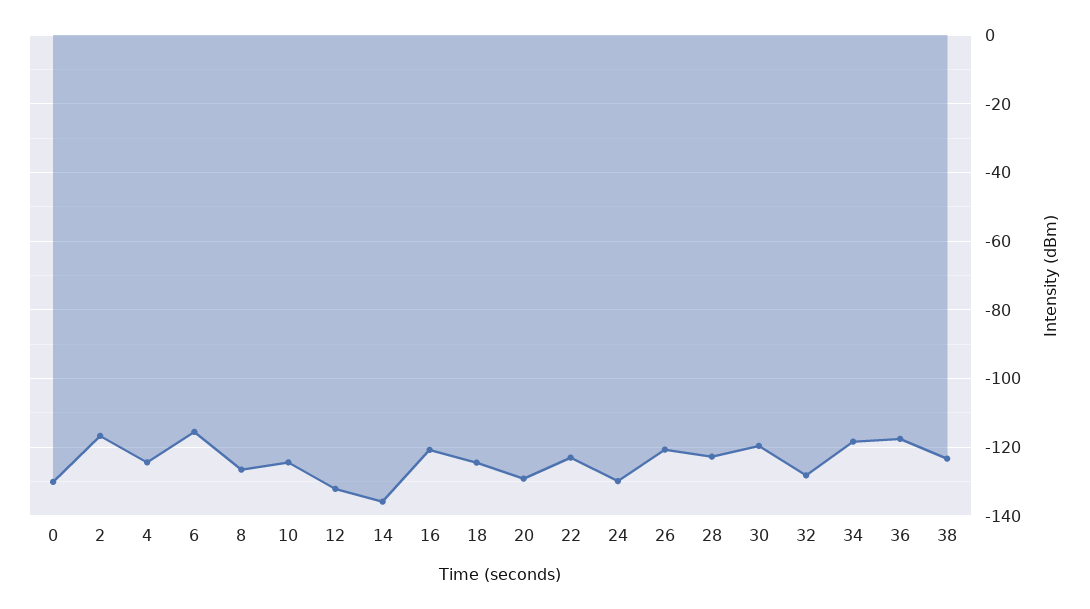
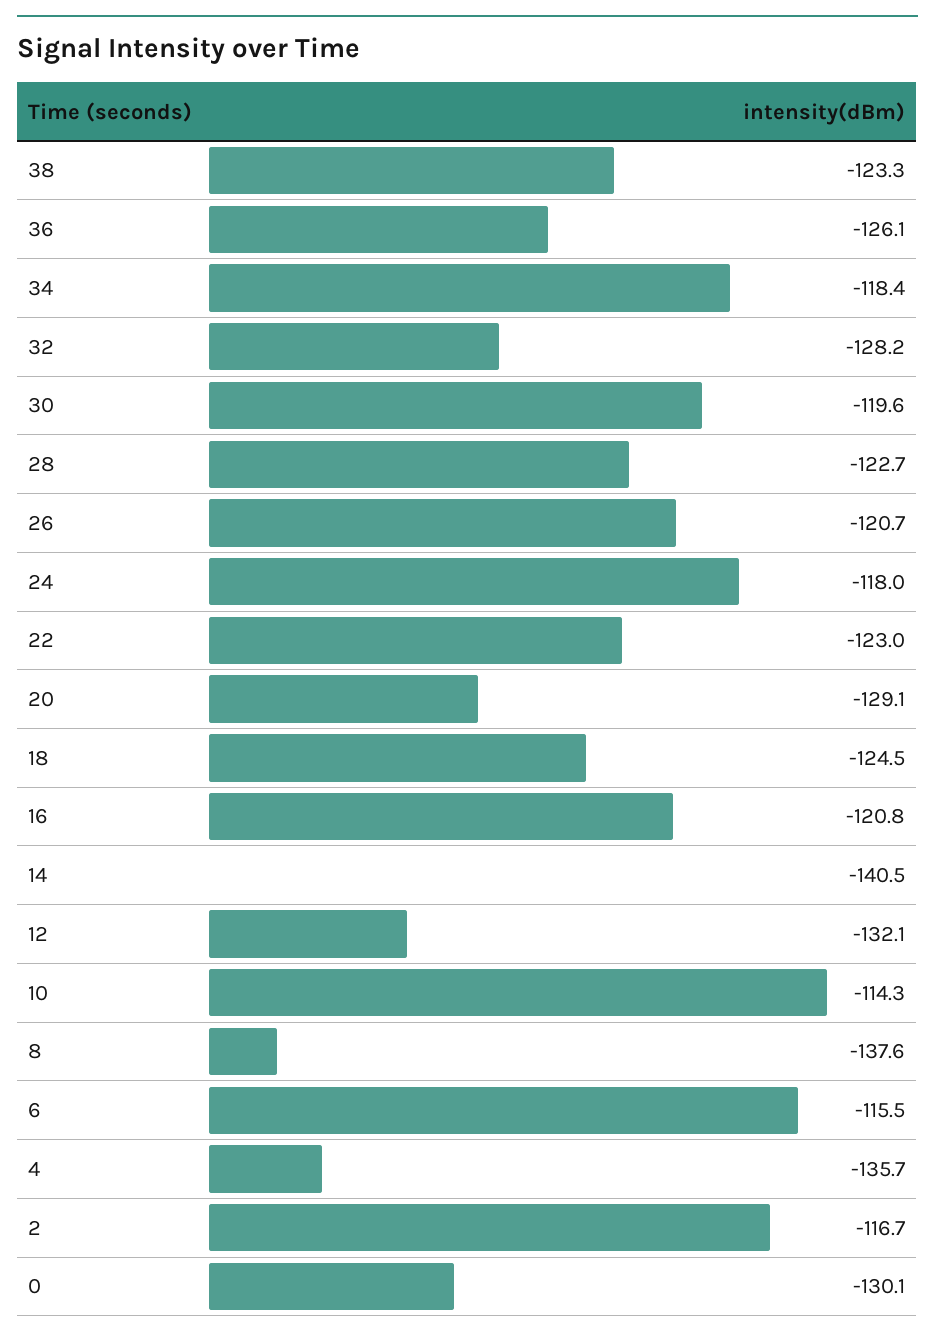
  {
    "0": -130.1,
    "2": -116.7,
-   "4": -124,
+   "4": -135.7,
    "6": -115.5,
-   "8": -126,
+   "8": -137.6,
-   "10": -124,
+   "10": -114.3,
    "12": -132.1,
-   "14": -136,
+   "14": -140.5,
    "16": -120.8,
    "18": -124.5,
    "20": -129.1,
    "22": -123,
-   "24": -130,
+   "24": -118,
    "26": -120.7,
    "28": -122.7,
    "30": -119.6,
    "32": -128.2,
    "34": -118.4,
-   "36": -118,
+   "36": -126.1,
    "38": -123.3
  }

